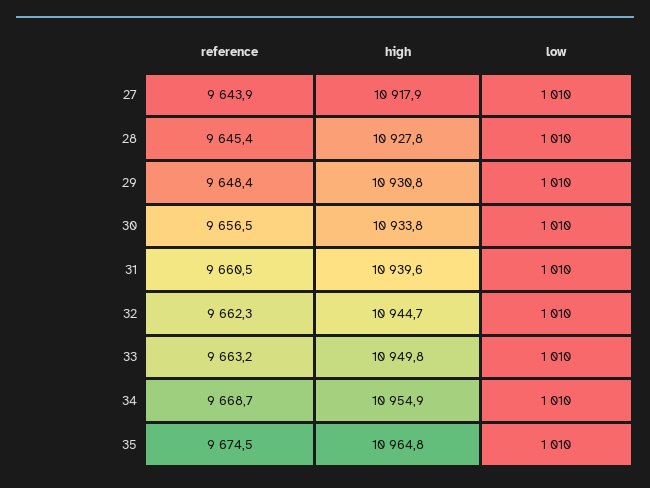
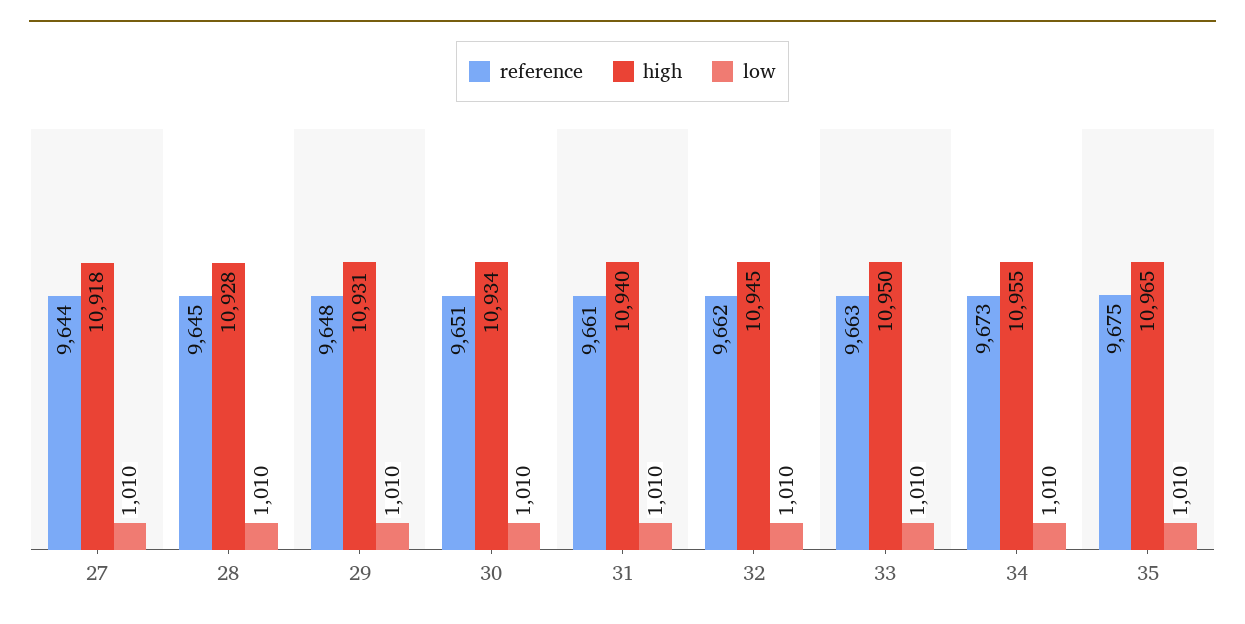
  {
    "reference": {
      "27": 9643.9,
      "28": 9645.4,
      "29": 9648.4,
-     "30": 9656.5,
+     "30": 9651,
      "31": 9660.5,
      "32": 9662.3,
      "33": 9663.2,
-     "34": 9668.7,
+     "34": 9673,
      "35": 9674.5
    },
    "high": {
      "27": 10917.9,
      "28": 10927.8,
      "29": 10930.8,
      "30": 10933.8,
      "31": 10939.6,
      "32": 10944.7,
      "33": 10949.8,
      "34": 10954.9,
      "35": 10964.8
    },
    "low": {
      "27": 1010,
      "28": 1010,
      "29": 1010,
      "30": 1010,
      "31": 1010,
      "32": 1010,
      "33": 1010,
      "34": 1010,
      "35": 1010
    }
  }

